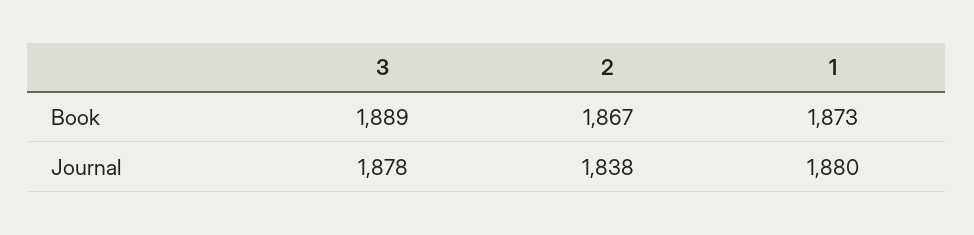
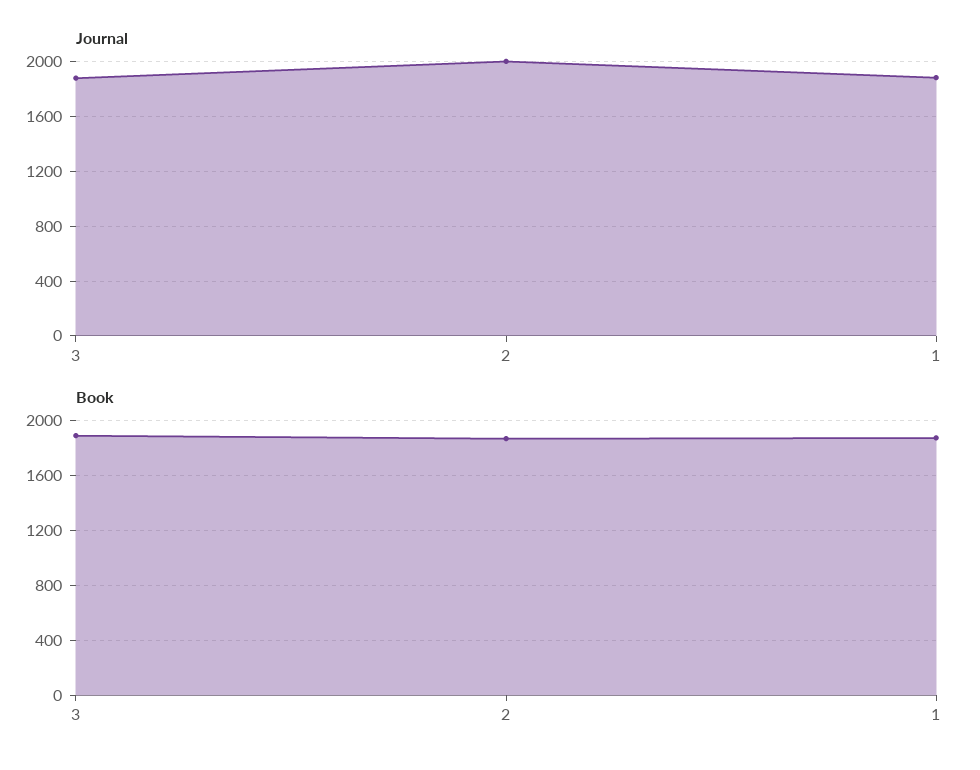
  {
    "Book": {
      "3": 1889,
      "2": 1867,
      "1": 1873
    },
    "Journal": {
      "3": 1878,
-     "2": 1838,
+     "2": 2000,
      "1": 1880
    }
  }

